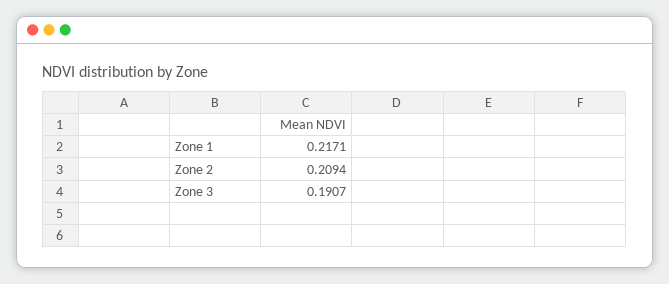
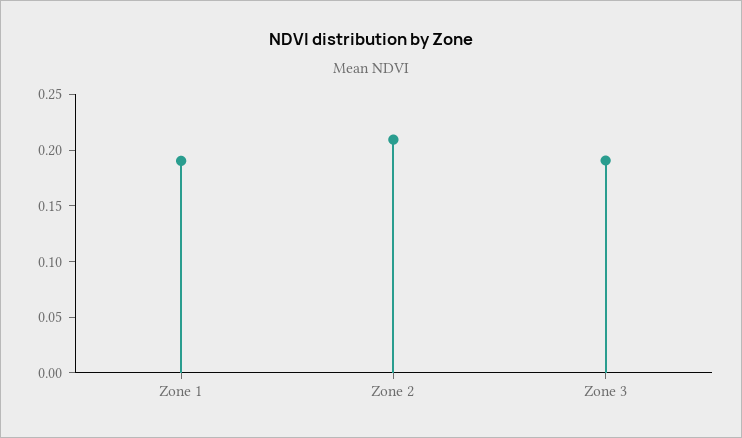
  {
-   "Zone 1": 0.2171,
+   "Zone 1": 0.19,
    "Zone 2": 0.2094,
    "Zone 3": 0.1907
  }

